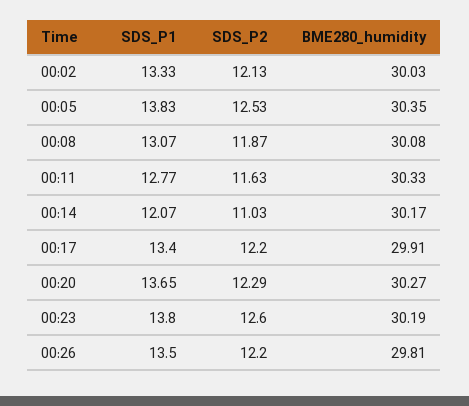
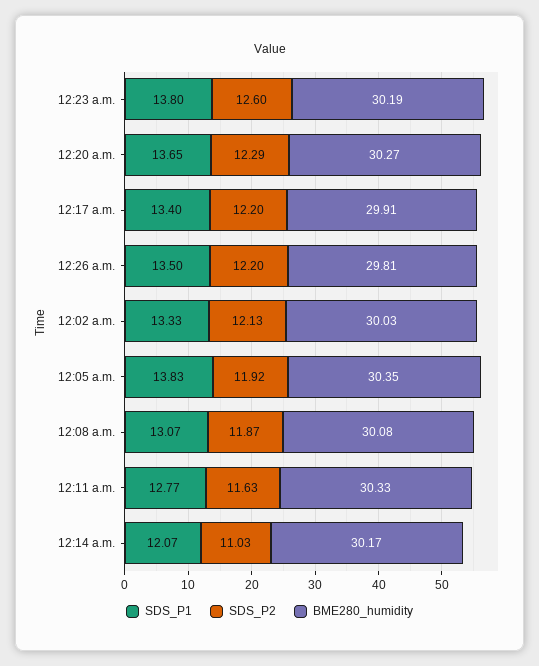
  {
    "SDS_P1": {
      "00:02": 13.33,
      "00:05": 13.83,
      "00:08": 13.07,
      "00:11": 12.77,
      "00:14": 12.07,
      "00:17": 13.4,
      "00:20": 13.65,
      "00:23": 13.8,
      "00:26": 13.5
    },
    "SDS_P2": {
      "00:02": 12.13,
-     "00:05": 12.53,
+     "00:05": 11.92,
      "00:08": 11.87,
      "00:11": 11.63,
      "00:14": 11.03,
      "00:17": 12.2,
      "00:20": 12.29,
      "00:23": 12.6,
      "00:26": 12.2
    },
    "BME280_humidity": {
      "00:02": 30.03,
      "00:05": 30.35,
      "00:08": 30.08,
      "00:11": 30.33,
      "00:14": 30.17,
      "00:17": 29.91,
      "00:20": 30.27,
      "00:23": 30.19,
      "00:26": 29.81
    }
  }

